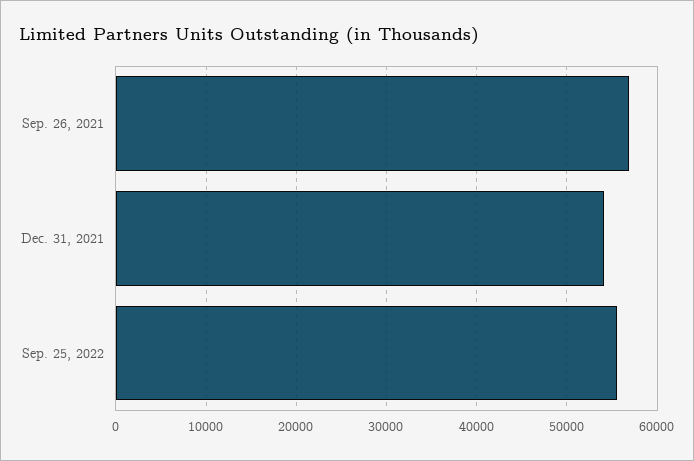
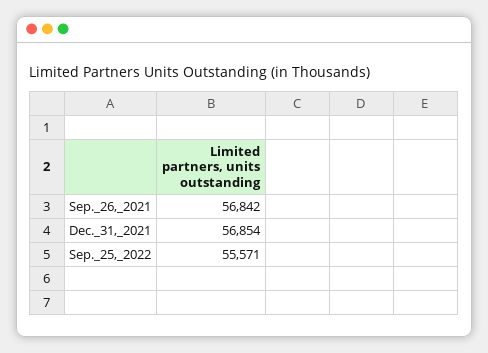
  {
    "Sep. 26, 2021": 56842,
-   "Dec. 31, 2021": 54000,
+   "Dec. 31, 2021": 56854,
    "Sep. 25, 2022": 55571
  }

